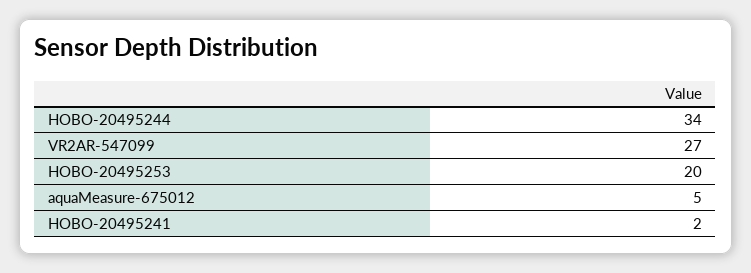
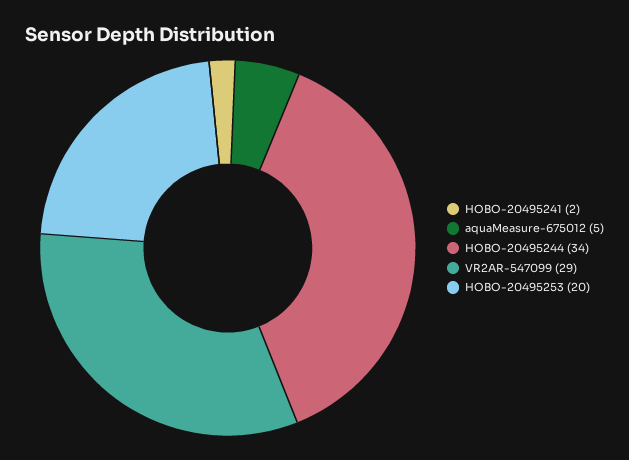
  {
    "HOBO-20495244": 34,
-   "VR2AR-547099": 27,
+   "VR2AR-547099": 29,
    "HOBO-20495253": 20,
    "aquaMeasure-675012": 5,
    "HOBO-20495241": 2
  }

